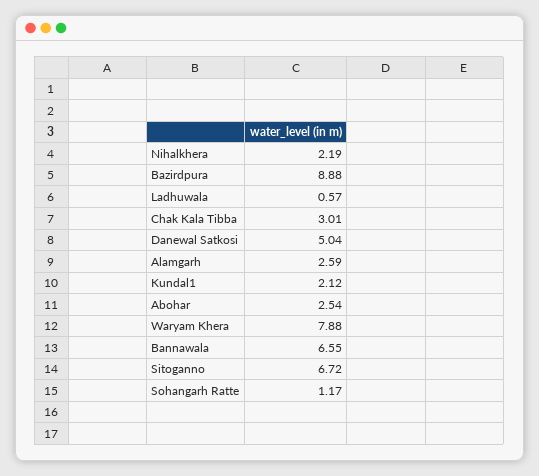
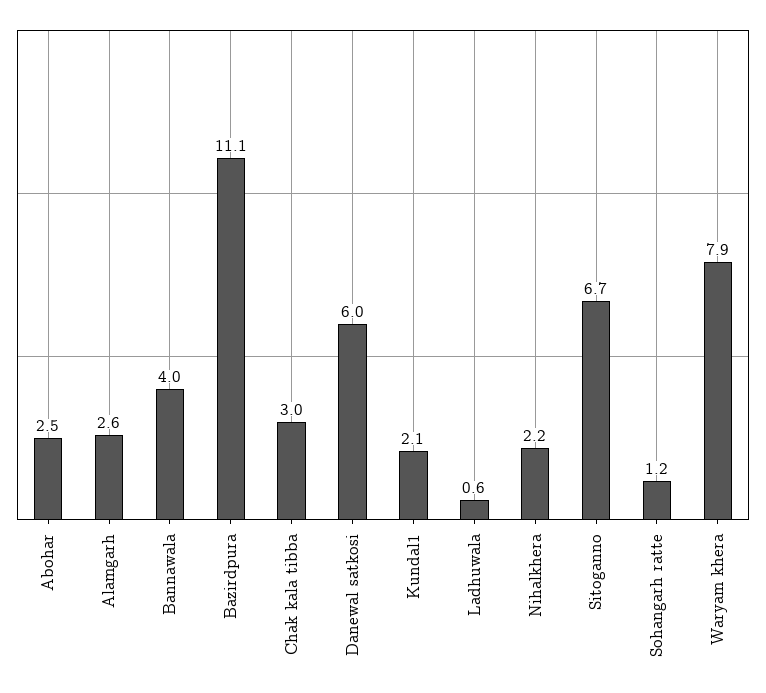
  {
    "Nihalkhera": 2.19,
-   "Bazirdpura": 8.88,
+   "Bazirdpura": 11.1,
    "Ladhuwala": 0.57,
    "Chak Kala Tibba": 3.01,
-   "Danewal Satkosi": 5.04,
+   "Danewal Satkosi": 6,
    "Alamgarh": 2.59,
    "Kundal1": 2.12,
    "Abohar": 2.54,
    "Waryam Khera": 7.88,
-   "Bannawala": 6.55,
+   "Bannawala": 4,
    "Sitoganno": 6.72,
    "Sohangarh Ratte": 1.17
  }

